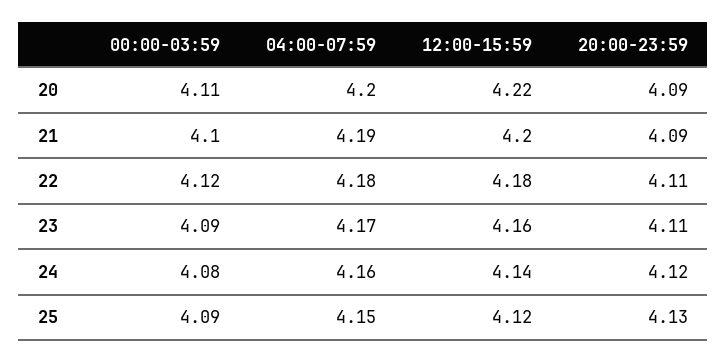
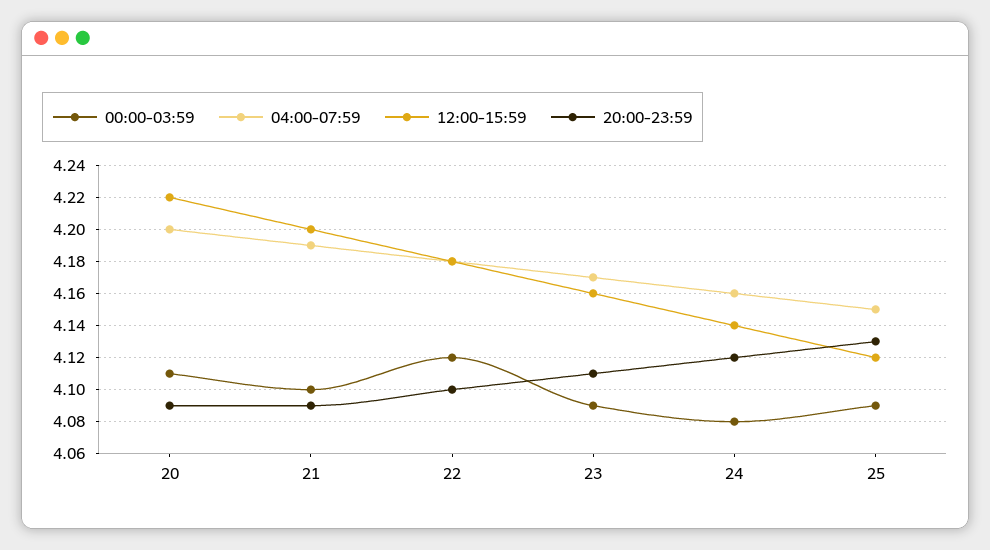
  {
    "00:00-03:59": {
      "20": 4.11,
      "21": 4.1,
      "22": 4.12,
      "23": 4.09,
      "24": 4.08,
      "25": 4.09
    },
    "04:00-07:59": {
      "20": 4.2,
      "21": 4.19,
      "22": 4.18,
      "23": 4.17,
      "24": 4.16,
      "25": 4.15
    },
    "12:00-15:59": {
      "20": 4.22,
      "21": 4.2,
      "22": 4.18,
      "23": 4.16,
      "24": 4.14,
      "25": 4.12
    },
    "20:00-23:59": {
      "20": 4.09,
      "21": 4.09,
-     "22": 4.11,
+     "22": 4.1,
      "23": 4.11,
      "24": 4.12,
      "25": 4.13
    }
  }

